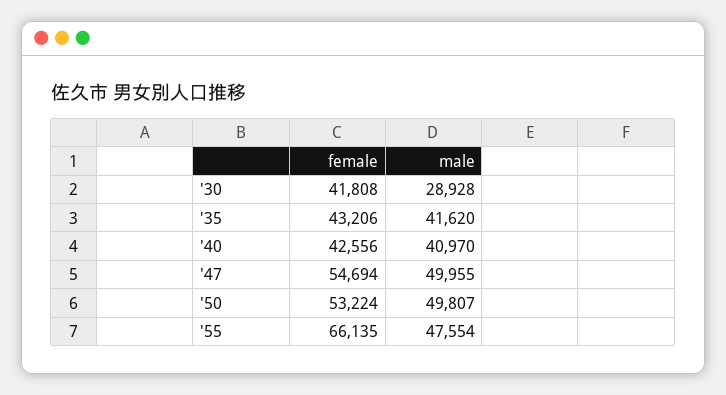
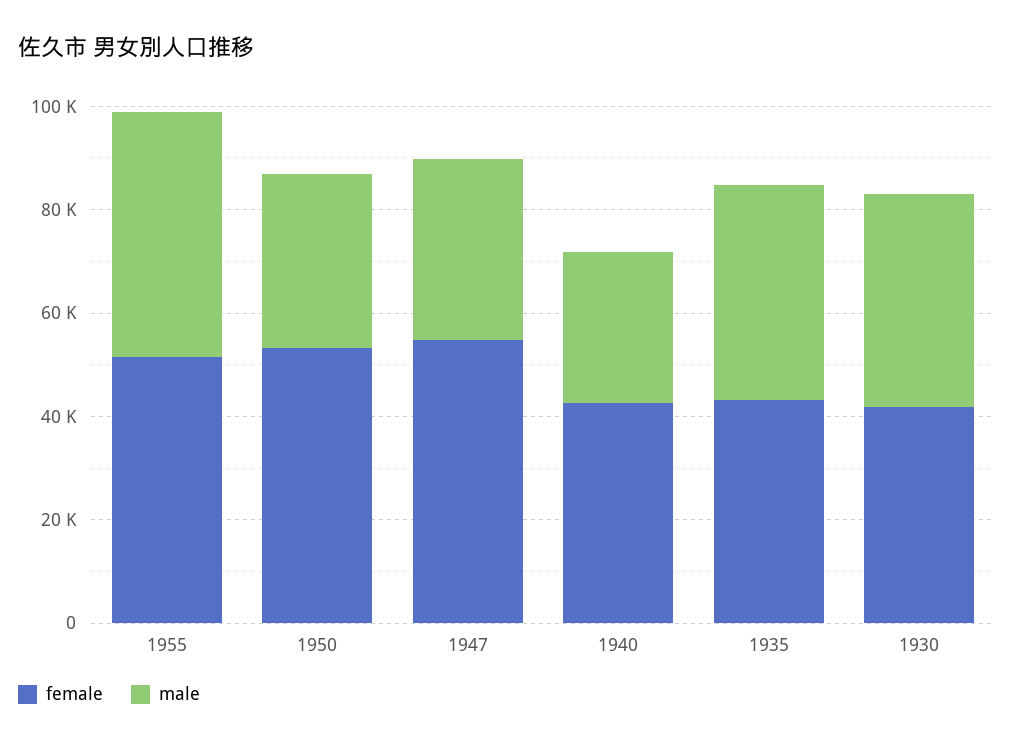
  {
    "female": {
      "'30": 41808,
      "'35": 43206,
      "'40": 42556,
      "'47": 54694,
      "'50": 53224,
-     "'55": 66135
+     "'55": 50000
    },
    "male": {
-     "'30": 28928,
+     "'30": 40000,
      "'35": 41620,
-     "'40": 40970,
+     "'40": 30000,
-     "'47": 49955,
+     "'47": 35000,
-     "'50": 49807,
+     "'50": 35000,
      "'55": 47554
    }
  }

